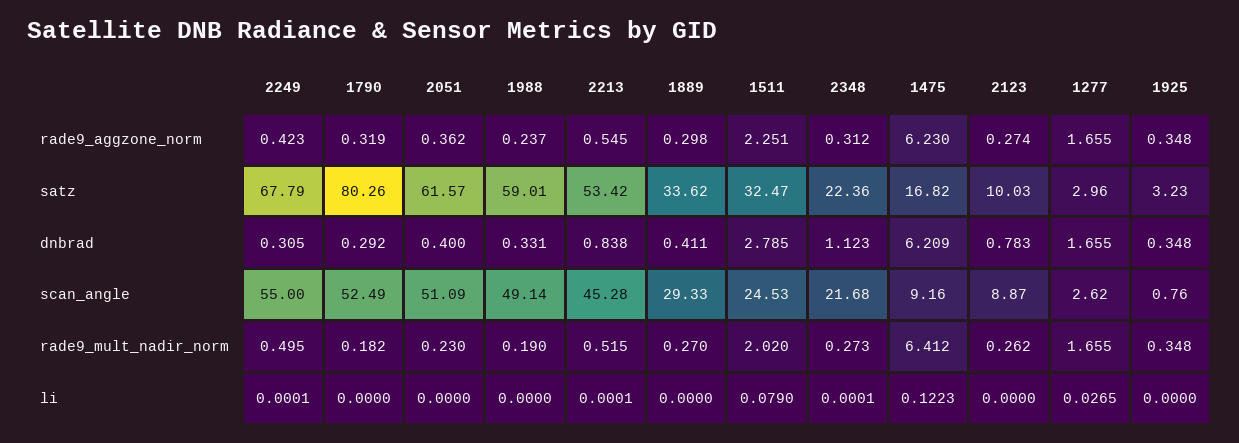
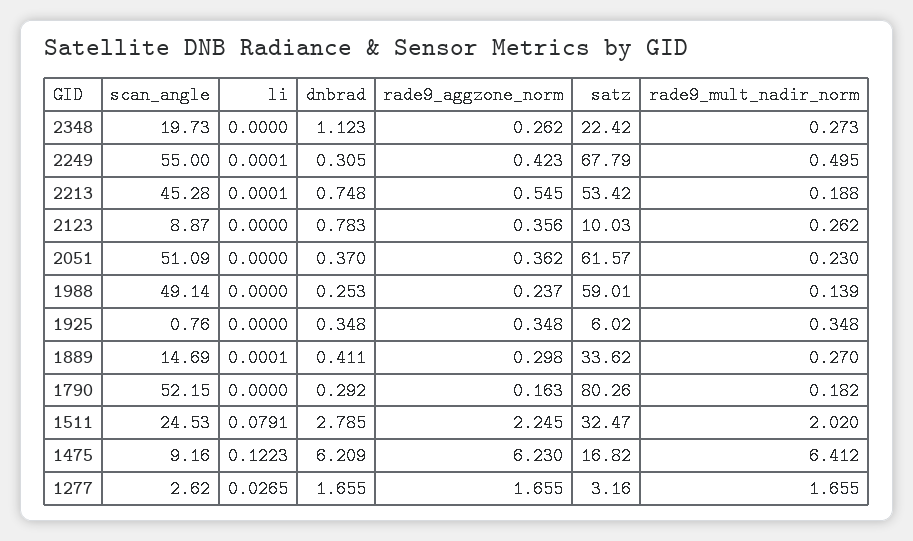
  {
    "2249": {
      "rade9_aggzone_norm": 0.423,
      "satz": 67.79,
      "dnbrad": 0.305,
      "scan_angle": 55,
      "rade9_mult_nadir_norm": 0.495,
      "li": 0.0001
    },
    "1790": {
-     "rade9_aggzone_norm": 0.319,
+     "rade9_aggzone_norm": 0.163,
      "satz": 80.26,
      "dnbrad": 0.292,
-     "scan_angle": 52.49,
+     "scan_angle": 52.15,
      "rade9_mult_nadir_norm": 0.182,
      "li": 0
    },
    "2051": {
      "rade9_aggzone_norm": 0.362,
      "satz": 61.57,
-     "dnbrad": 0.4,
+     "dnbrad": 0.37,
      "scan_angle": 51.09,
      "rade9_mult_nadir_norm": 0.23,
      "li": 0
    },
    "1988": {
      "rade9_aggzone_norm": 0.237,
      "satz": 59.01,
-     "dnbrad": 0.331,
+     "dnbrad": 0.253,
      "scan_angle": 49.14,
-     "rade9_mult_nadir_norm": 0.19,
+     "rade9_mult_nadir_norm": 0.139,
      "li": 0
    },
    "2213": {
      "rade9_aggzone_norm": 0.545,
      "satz": 53.42,
-     "dnbrad": 0.838,
+     "dnbrad": 0.748,
      "scan_angle": 45.28,
-     "rade9_mult_nadir_norm": 0.515,
+     "rade9_mult_nadir_norm": 0.188,
      "li": 0.0001
    },
    "1889": {
      "rade9_aggzone_norm": 0.298,
      "satz": 33.62,
      "dnbrad": 0.411,
-     "scan_angle": 29.33,
+     "scan_angle": 14.69,
      "rade9_mult_nadir_norm": 0.27,
-     "li": 0
+     "li": 0.0001
    },
    "1511": {
-     "rade9_aggzone_norm": 2.251,
+     "rade9_aggzone_norm": 2.245,
      "satz": 32.47,
      "dnbrad": 2.785,
      "scan_angle": 24.53,
      "rade9_mult_nadir_norm": 2.02,
-     "li": 0.079
+     "li": 0.0791
    },
    "2348": {
-     "rade9_aggzone_norm": 0.312,
+     "rade9_aggzone_norm": 0.262,
-     "satz": 22.36,
+     "satz": 22.42,
      "dnbrad": 1.123,
-     "scan_angle": 21.68,
+     "scan_angle": 19.73,
      "rade9_mult_nadir_norm": 0.273,
-     "li": 0.0001
+     "li": 0
    },
    "1475": {
      "rade9_aggzone_norm": 6.23,
      "satz": 16.82,
      "dnbrad": 6.209,
      "scan_angle": 9.16,
      "rade9_mult_nadir_norm": 6.412,
      "li": 0.1223
    },
    "2123": {
-     "rade9_aggzone_norm": 0.274,
+     "rade9_aggzone_norm": 0.356,
      "satz": 10.03,
      "dnbrad": 0.783,
      "scan_angle": 8.87,
      "rade9_mult_nadir_norm": 0.262,
      "li": 0
    },
    "1277": {
      "rade9_aggzone_norm": 1.655,
-     "satz": 2.96,
+     "satz": 3.16,
      "dnbrad": 1.655,
      "scan_angle": 2.62,
      "rade9_mult_nadir_norm": 1.655,
      "li": 0.0265
    },
    "1925": {
      "rade9_aggzone_norm": 0.348,
-     "satz": 3.23,
+     "satz": 6.02,
      "dnbrad": 0.348,
      "scan_angle": 0.76,
      "rade9_mult_nadir_norm": 0.348,
      "li": 0
    }
  }

